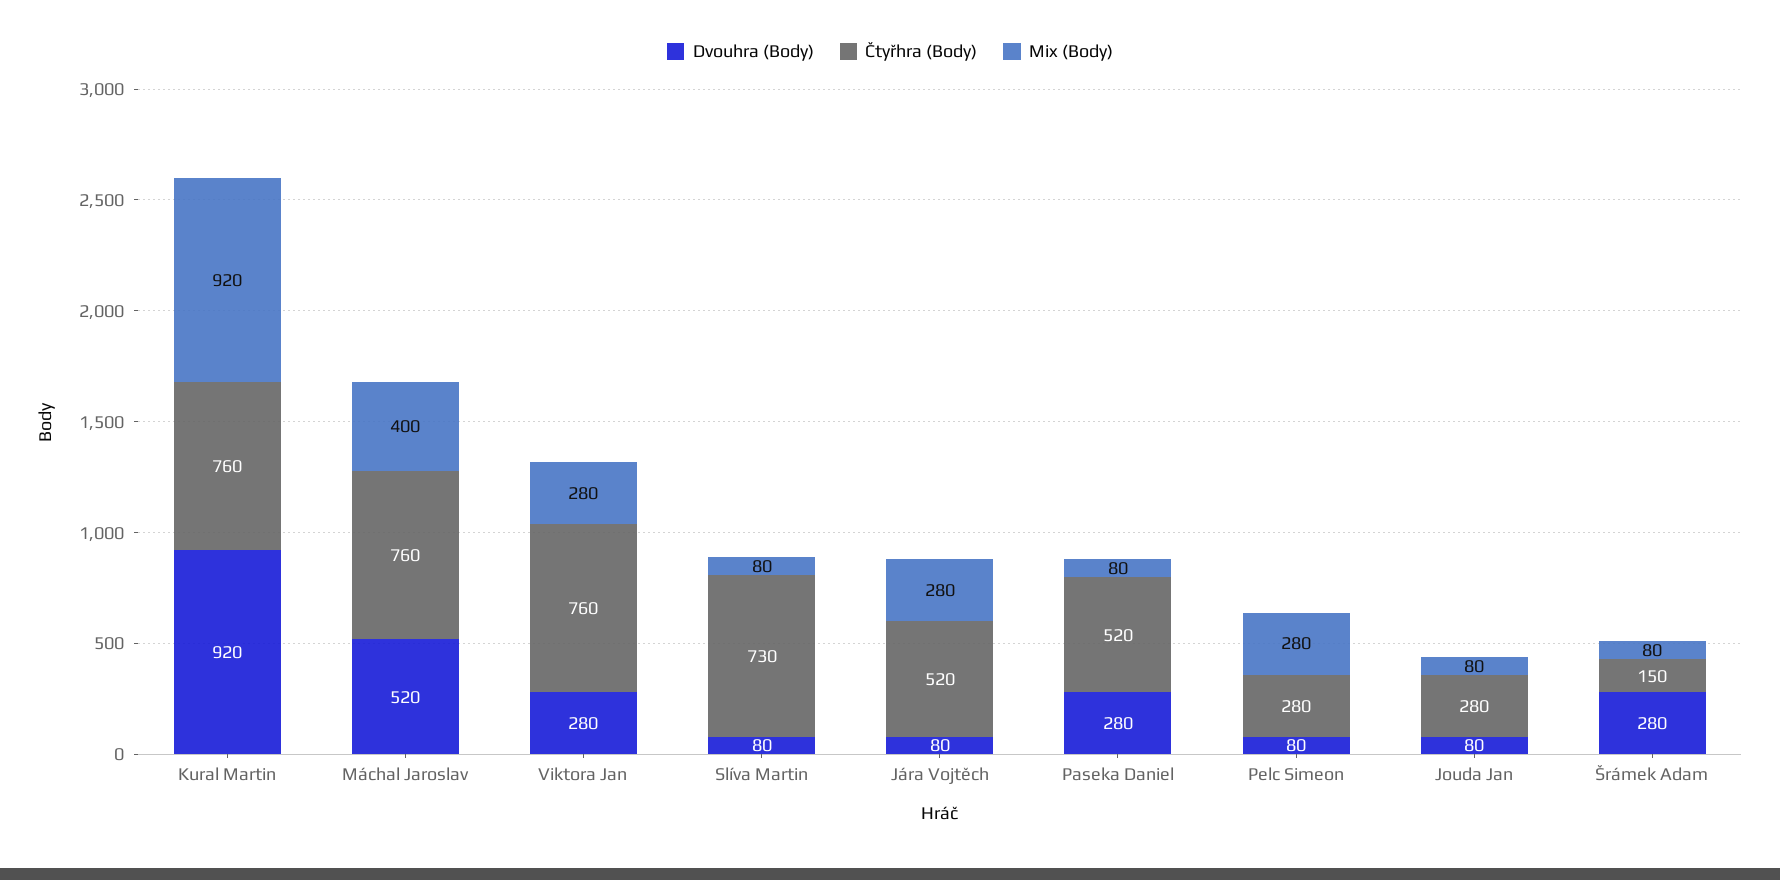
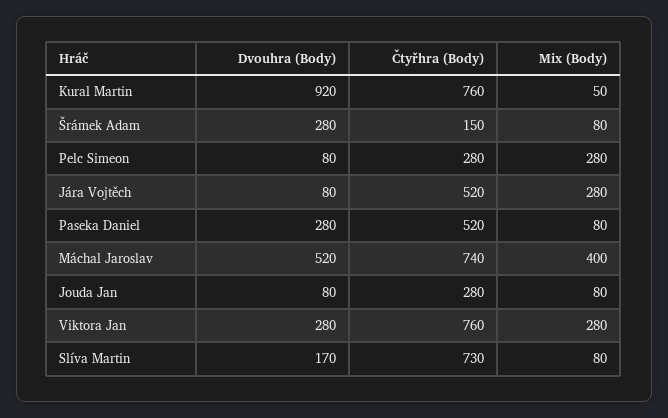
  {
    "Dvouhra (Body)": {
      "Kural Martin": 920,
      "Máchal Jaroslav": 520,
      "Viktora Jan": 280,
-     "Slíva Martin": 80,
+     "Slíva Martin": 170,
      "Jára Vojtěch": 80,
      "Paseka Daniel": 280,
      "Pelc Simeon": 80,
      "Jouda Jan": 80,
      "Šrámek Adam": 280
    },
    "Čtyřhra (Body)": {
      "Kural Martin": 760,
-     "Máchal Jaroslav": 760,
+     "Máchal Jaroslav": 740,
      "Viktora Jan": 760,
      "Slíva Martin": 730,
      "Jára Vojtěch": 520,
      "Paseka Daniel": 520,
      "Pelc Simeon": 280,
      "Jouda Jan": 280,
      "Šrámek Adam": 150
    },
    "Mix (Body)": {
-     "Kural Martin": 920,
+     "Kural Martin": 50,
      "Máchal Jaroslav": 400,
      "Viktora Jan": 280,
      "Slíva Martin": 80,
      "Jára Vojtěch": 280,
      "Paseka Daniel": 80,
      "Pelc Simeon": 280,
      "Jouda Jan": 80,
      "Šrámek Adam": 80
    }
  }

